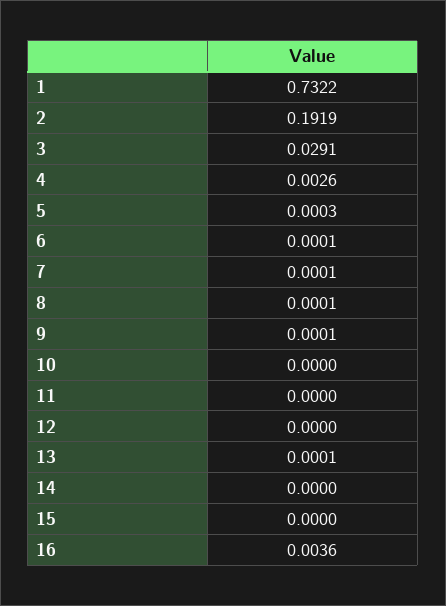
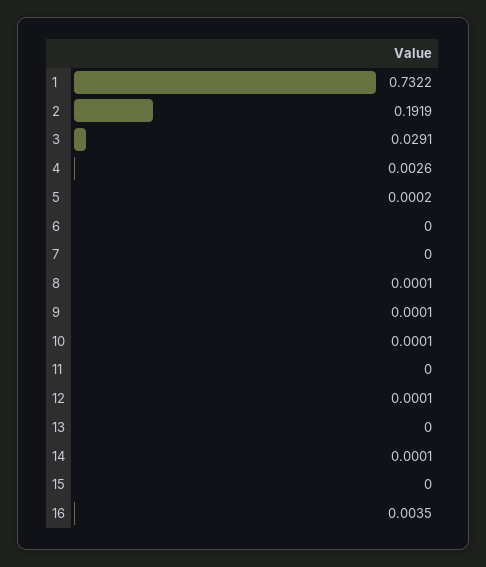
  {
    "1": 0.7322,
    "2": 0.1919,
    "3": 0.0291,
    "4": 0.0026,
-   "5": 0.0003,
+   "5": 0.0002,
-   "6": 0.0001,
+   "6": 0,
-   "7": 0.0001,
+   "7": 0,
    "8": 0.0001,
    "9": 0.0001,
-   "10": 0,
+   "10": 0.0001,
    "11": 0,
-   "12": 0,
+   "12": 0.0001,
-   "13": 0.0001,
+   "13": 0,
-   "14": 0,
+   "14": 0.0001,
    "15": 0,
-   "16": 0.0036
+   "16": 0.0035
  }

